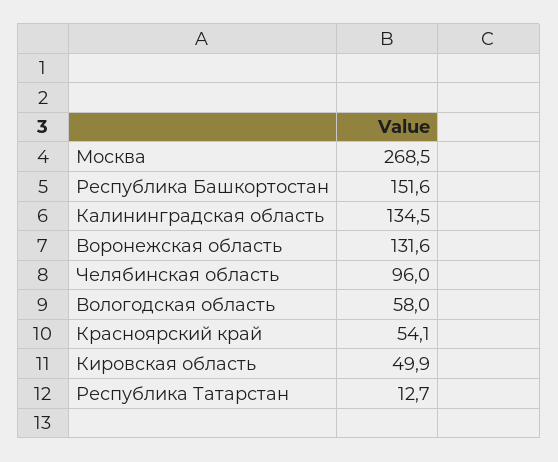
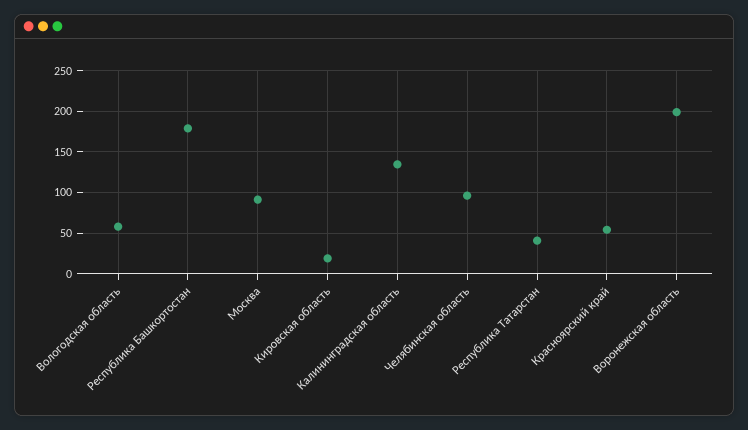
  {
-   "Москва": 268.5,
+   "Москва": 90,
-   "Республика Башкортостан": 151.6,
+   "Республика Башкортостан": 180,
    "Калининградская область": 134.5,
-   "Воронежская область": 131.6,
+   "Воронежская область": 200,
    "Челябинская область": 96,
    "Вологодская область": 58,
    "Красноярский край": 54.1,
-   "Кировская область": 49.9,
+   "Кировская область": 20,
-   "Республика Татарстан": 12.7
+   "Республика Татарстан": 40
  }

